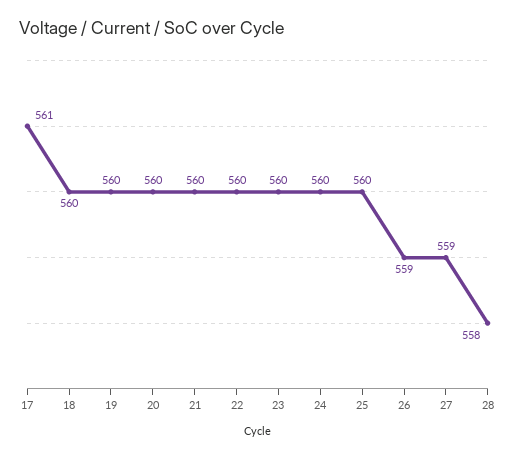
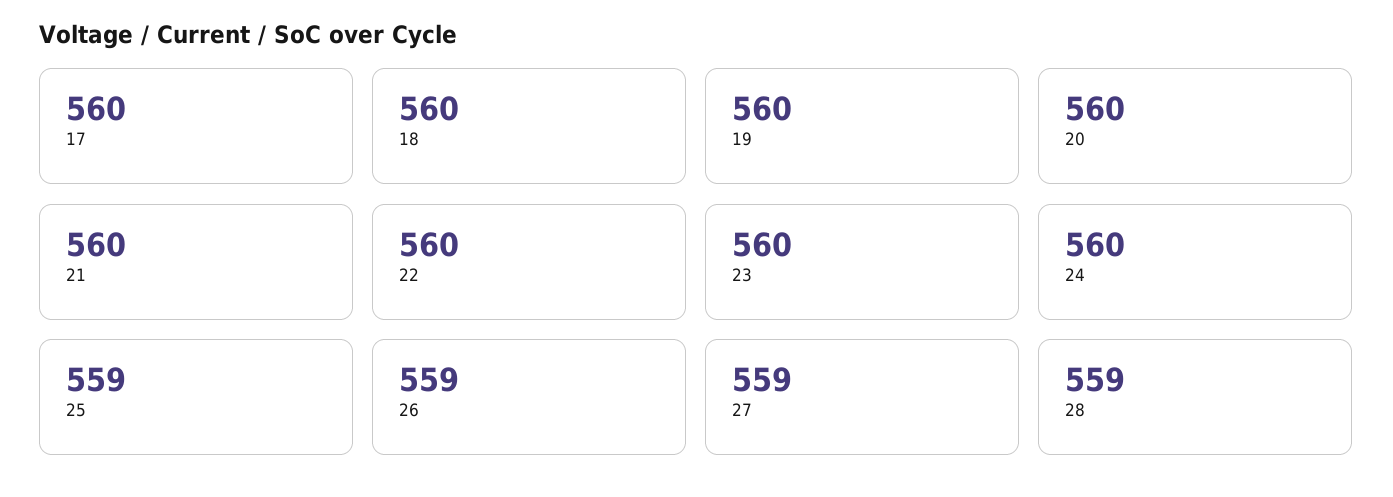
  {
-   "17": 561,
+   "17": 560,
    "18": 560,
    "19": 560,
    "20": 560,
    "21": 560,
    "22": 560,
    "23": 560,
    "24": 560,
-   "25": 560,
+   "25": 559,
    "26": 559,
    "27": 559,
-   "28": 558
+   "28": 559
  }

